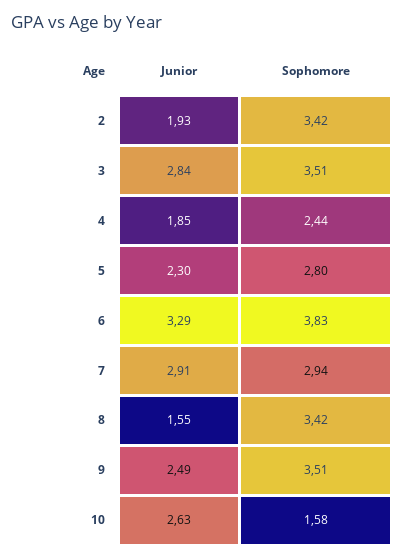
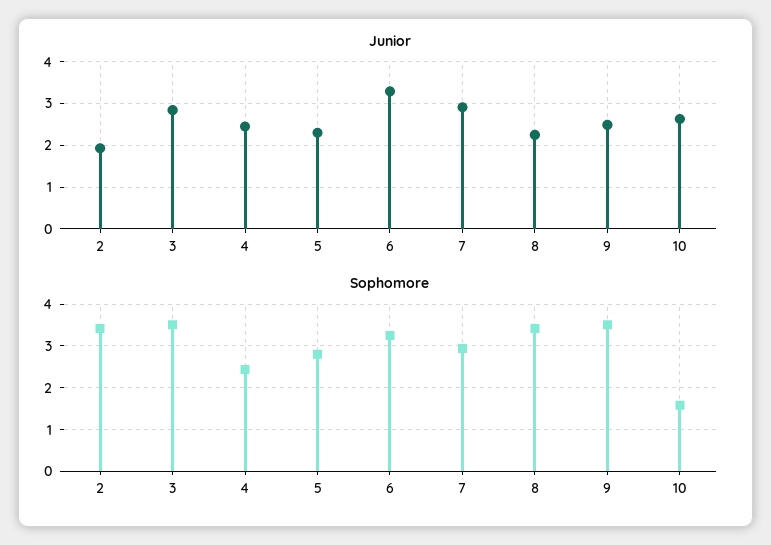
  {
    "Junior": {
      "2": 1.93,
      "3": 2.84,
-     "4": 1.85,
+     "4": 2.4,
      "5": 2.3,
      "6": 3.29,
      "7": 2.91,
-     "8": 1.55,
+     "8": 2.2,
      "9": 2.49,
      "10": 2.63
    },
    "Sophomore": {
      "2": 3.42,
      "3": 3.51,
      "4": 2.44,
      "5": 2.8,
-     "6": 3.83,
+     "6": 3.2,
      "7": 2.94,
      "8": 3.42,
      "9": 3.51,
      "10": 1.58
    }
  }

